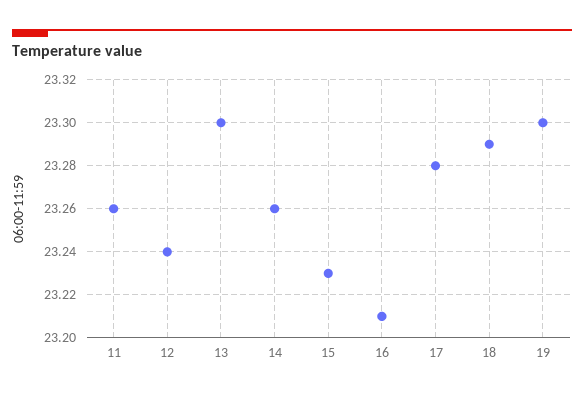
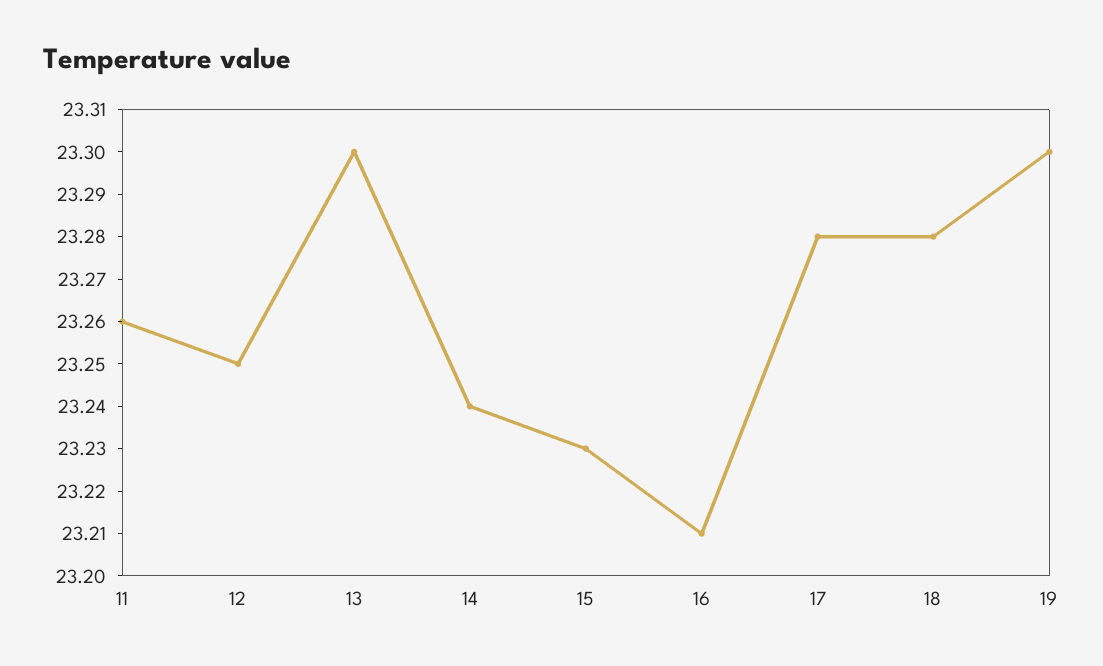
  {
    "11": 23.26,
-   "12": 23.24,
+   "12": 23.25,
    "13": 23.3,
-   "14": 23.26,
+   "14": 23.24,
    "15": 23.23,
    "16": 23.21,
    "17": 23.28,
-   "18": 23.29,
+   "18": 23.28,
    "19": 23.3
  }

